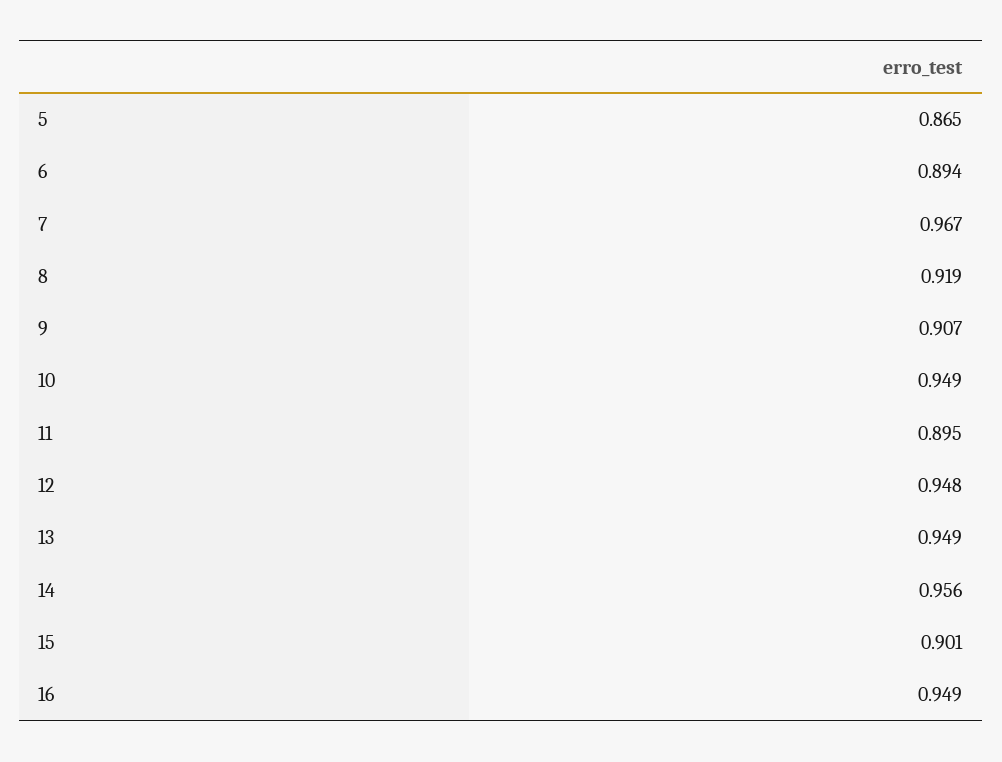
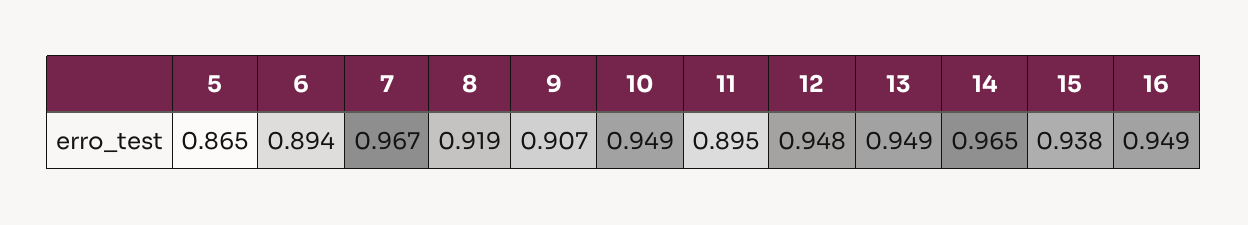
  {
    "5": 0.865,
    "6": 0.894,
    "7": 0.967,
    "8": 0.919,
    "9": 0.907,
    "10": 0.949,
    "11": 0.895,
    "12": 0.948,
    "13": 0.949,
-   "14": 0.956,
+   "14": 0.965,
-   "15": 0.901,
+   "15": 0.938,
    "16": 0.949
  }

